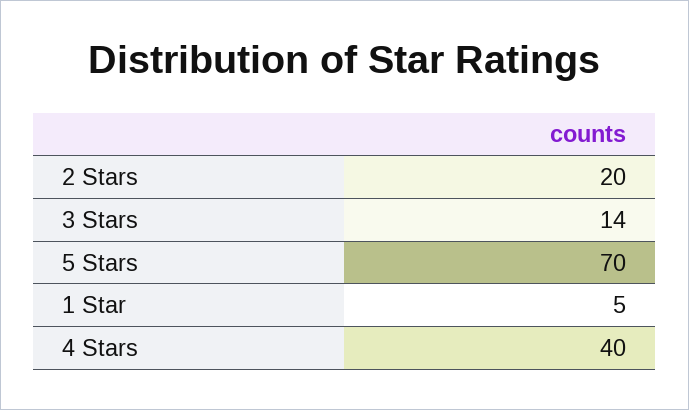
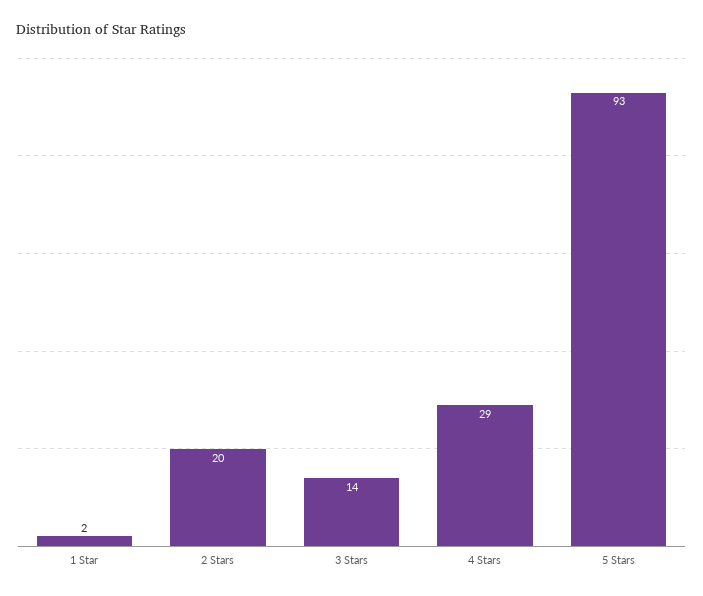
  {
    "2 Stars": 20,
    "3 Stars": 14,
-   "5 Stars": 70,
+   "5 Stars": 93,
-   "1 Star": 5,
+   "1 Star": 2,
-   "4 Stars": 40
+   "4 Stars": 29
  }

